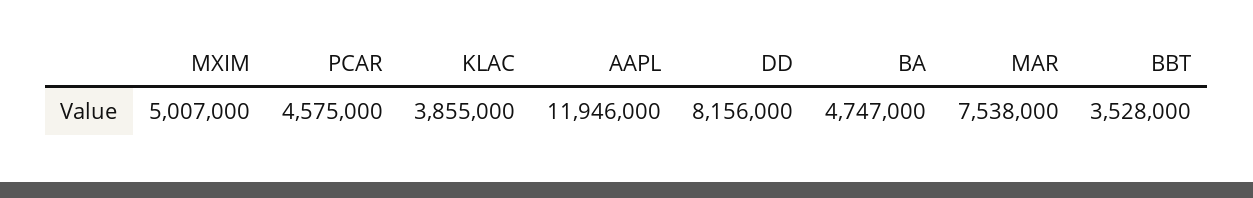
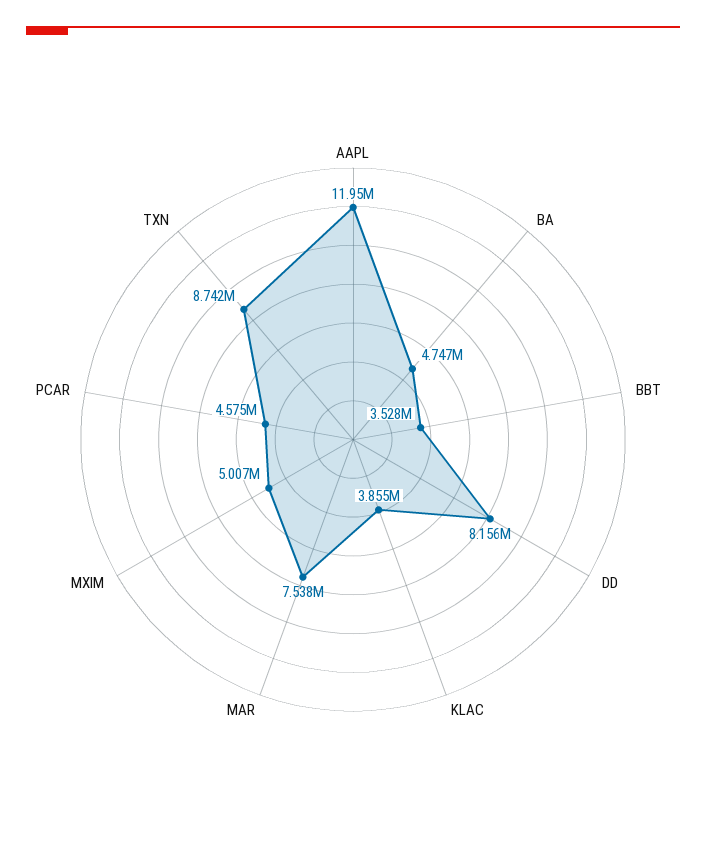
  {
    "MXIM": 5007000,
    "PCAR": 4575000,
    "KLAC": 3855000,
    "AAPL": 11946000,
    "DD": 8156000,
    "BA": 4747000,
    "MAR": 7538000,
-   "BBT": 3528000
+   "BBT": 3528000,
+   "TXN": 8742000
  }

